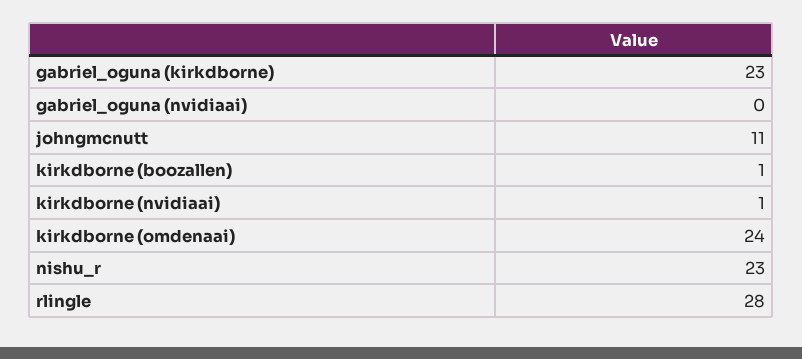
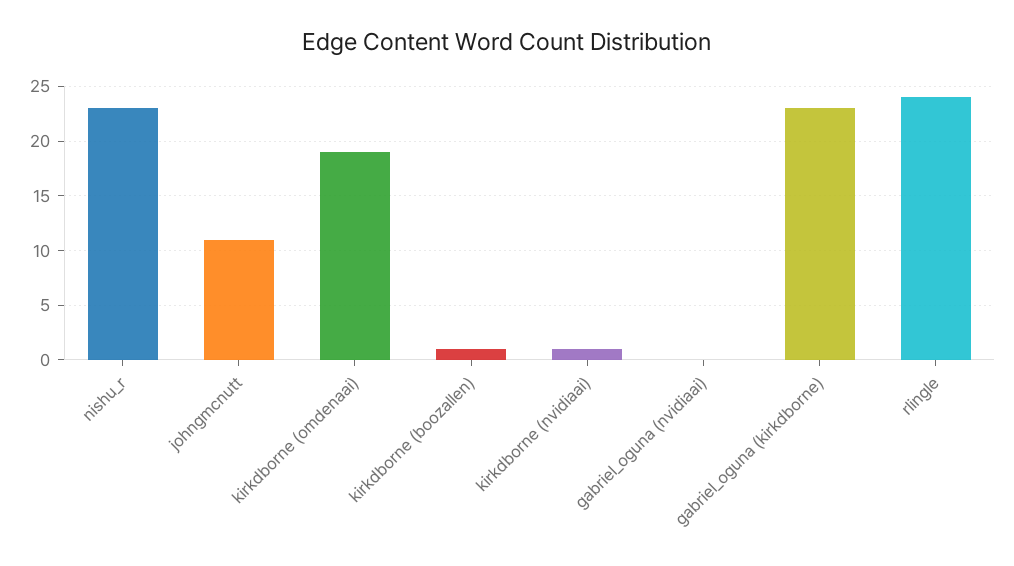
  {
    "gabriel_oguna (kirkdborne)": 23,
    "gabriel_oguna (nvidiaai)": 0,
    "johngmcnutt": 11,
    "kirkdborne (boozallen)": 1,
    "kirkdborne (nvidiaai)": 1,
-   "kirkdborne (omdenaai)": 24,
+   "kirkdborne (omdenaai)": 19,
    "nishu_r": 23,
-   "rlingle": 28
+   "rlingle": 24
  }

